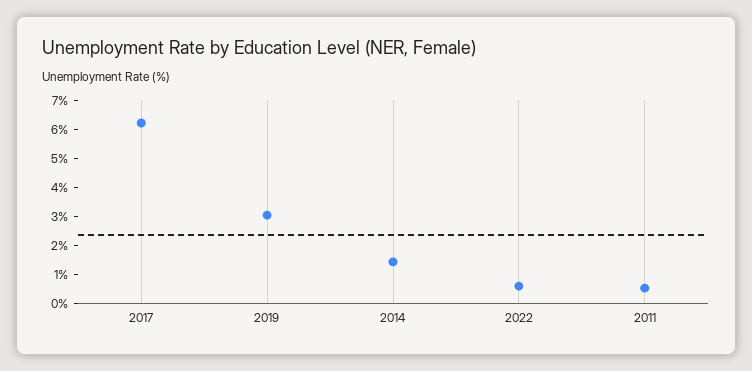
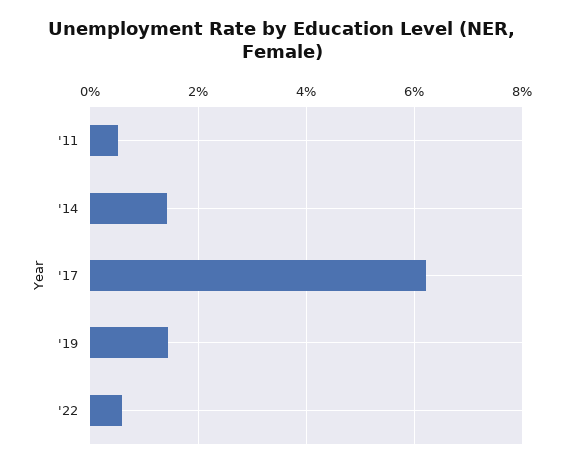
  {
    "2017": 6.2,
-   "2019": 3,
+   "2019": 1.4,
    "2014": 1.4,
    "2022": 0.6,
    "2011": 0.6
  }

